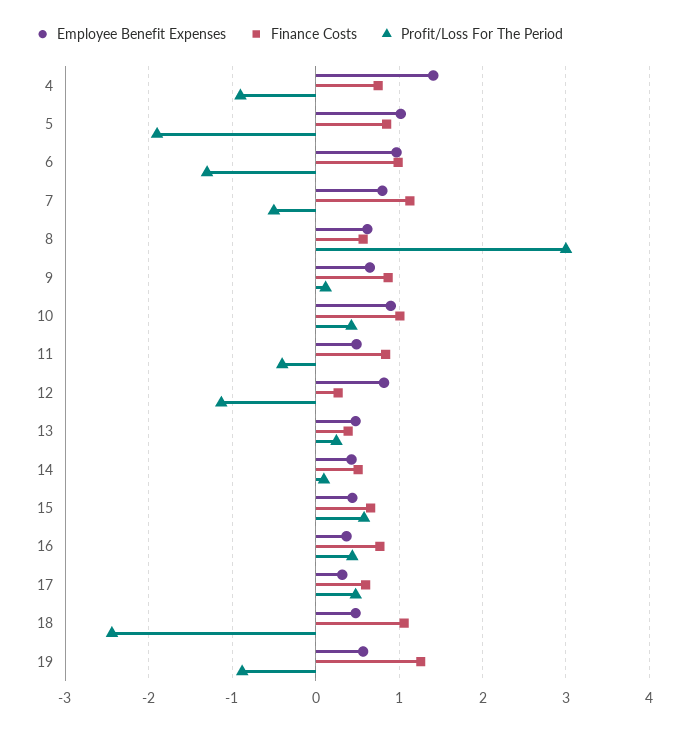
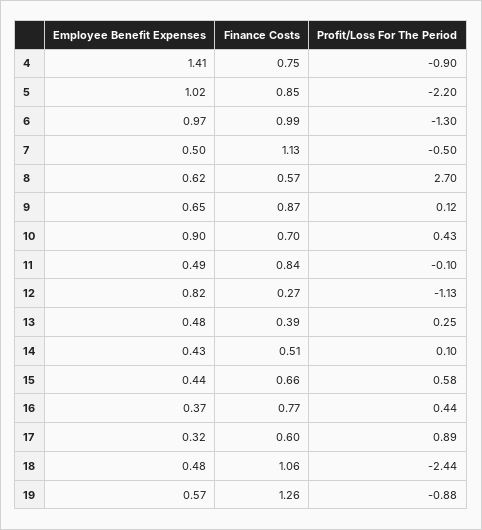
  {
    "Employee Benefit Expenses": {
      "4": 1.41,
      "5": 1.02,
      "6": 0.97,
-     "7": 0.8,
+     "7": 0.5,
      "8": 0.62,
      "9": 0.65,
      "10": 0.9,
      "11": 0.49,
      "12": 0.82,
      "13": 0.48,
      "14": 0.43,
      "15": 0.44,
      "16": 0.37,
      "17": 0.32,
      "18": 0.48,
      "19": 0.57
    },
    "Finance Costs": {
      "4": 0.75,
      "5": 0.85,
      "6": 0.99,
      "7": 1.13,
      "8": 0.57,
      "9": 0.87,
-     "10": 1,
+     "10": 0.7,
      "11": 0.84,
      "12": 0.27,
      "13": 0.39,
      "14": 0.51,
      "15": 0.66,
      "16": 0.77,
      "17": 0.6,
      "18": 1.06,
      "19": 1.26
    },
    "Profit/Loss For The Period": {
      "4": -0.9,
-     "5": -1.9,
+     "5": -2.2,
      "6": -1.3,
      "7": -0.5,
-     "8": 3,
+     "8": 2.7,
      "9": 0.12,
      "10": 0.43,
-     "11": -0.4,
+     "11": -0.1,
      "12": -1.13,
      "13": 0.25,
      "14": 0.1,
      "15": 0.58,
      "16": 0.44,
-     "17": 0.5,
+     "17": 0.89,
      "18": -2.44,
      "19": -0.88
    }
  }

